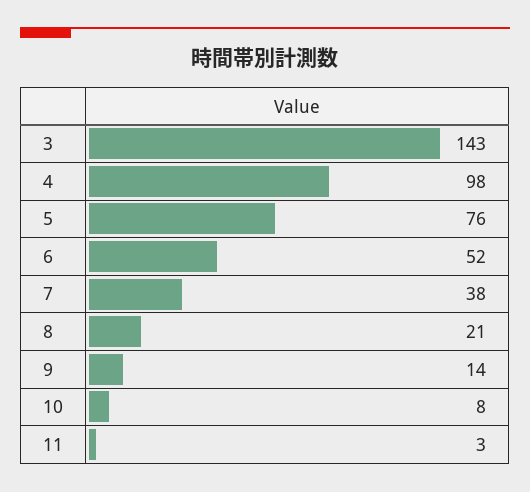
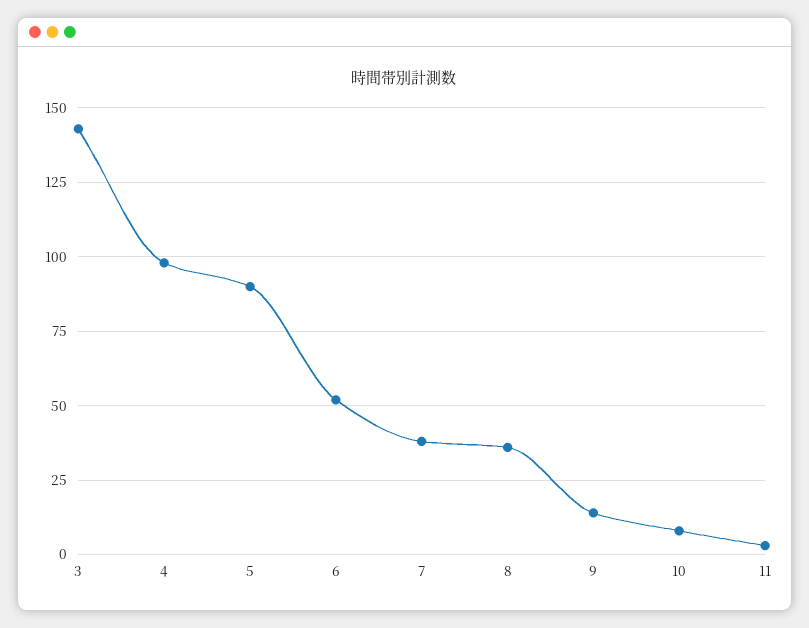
  {
    "3": 143,
    "4": 98,
-   "5": 76,
+   "5": 90,
    "6": 52,
    "7": 38,
-   "8": 21,
+   "8": 35,
    "9": 14,
    "10": 8,
    "11": 3
  }

